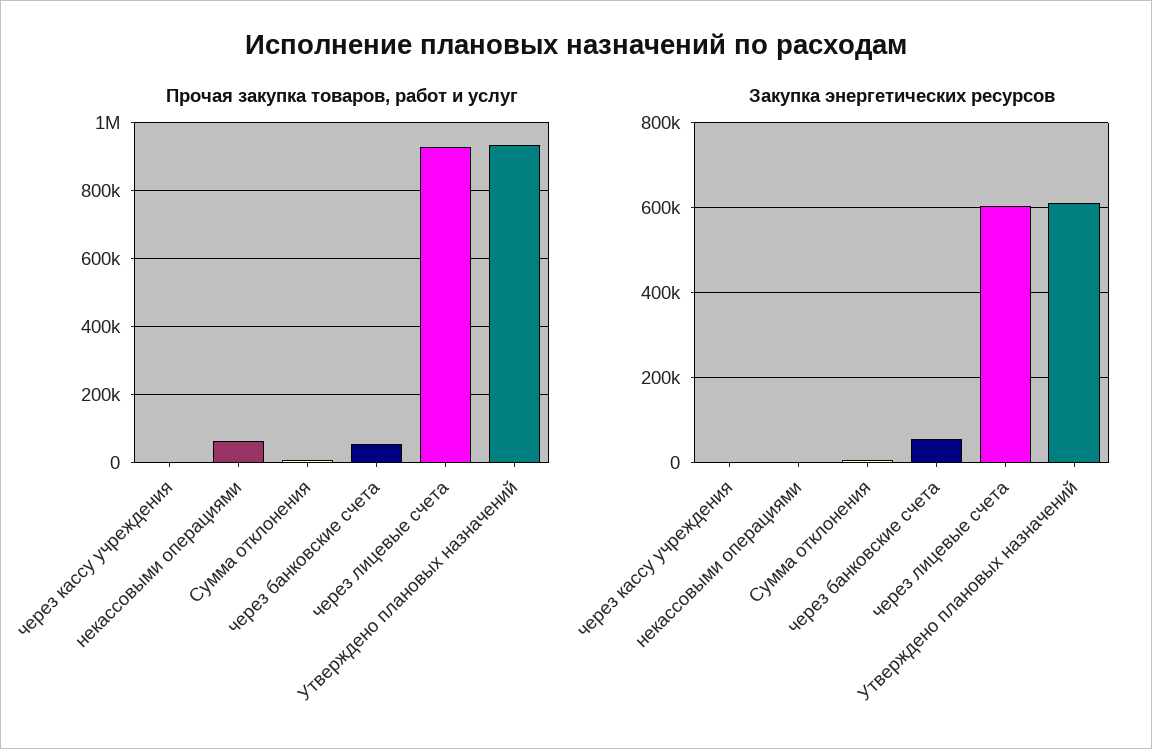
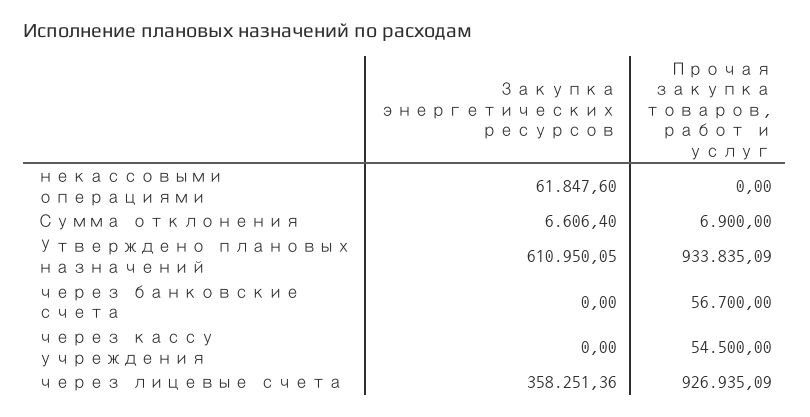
  {
    "Прочая закупка товаров, работ и услуг": {
-     "через кассу учреждения": 0,
+     "через кассу учреждения": 54500,
-     "некассовыми операциями": 60000,
+     "некассовыми операциями": 0,
      "Сумма отклонения": 6900,
      "через банковские счета": 56700,
      "через лицевые счета": 926935.09,
      "Утверждено плановых назначений": 933835.09
    },
    "Закупка энергетических ресурсов": {
      "через кассу учреждения": 0,
-     "некассовыми операциями": 0,
+     "некассовыми операциями": 61847.6,
      "Сумма отклонения": 6606.4,
-     "через банковские счета": 60000,
+     "через банковские счета": 0,
-     "через лицевые счета": 600000,
+     "через лицевые счета": 358251.36,
      "Утверждено плановых назначений": 610950.05
    }
  }

